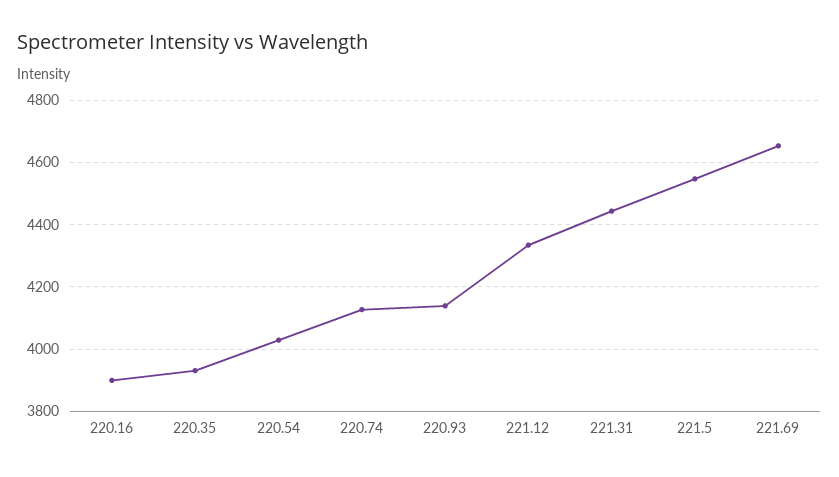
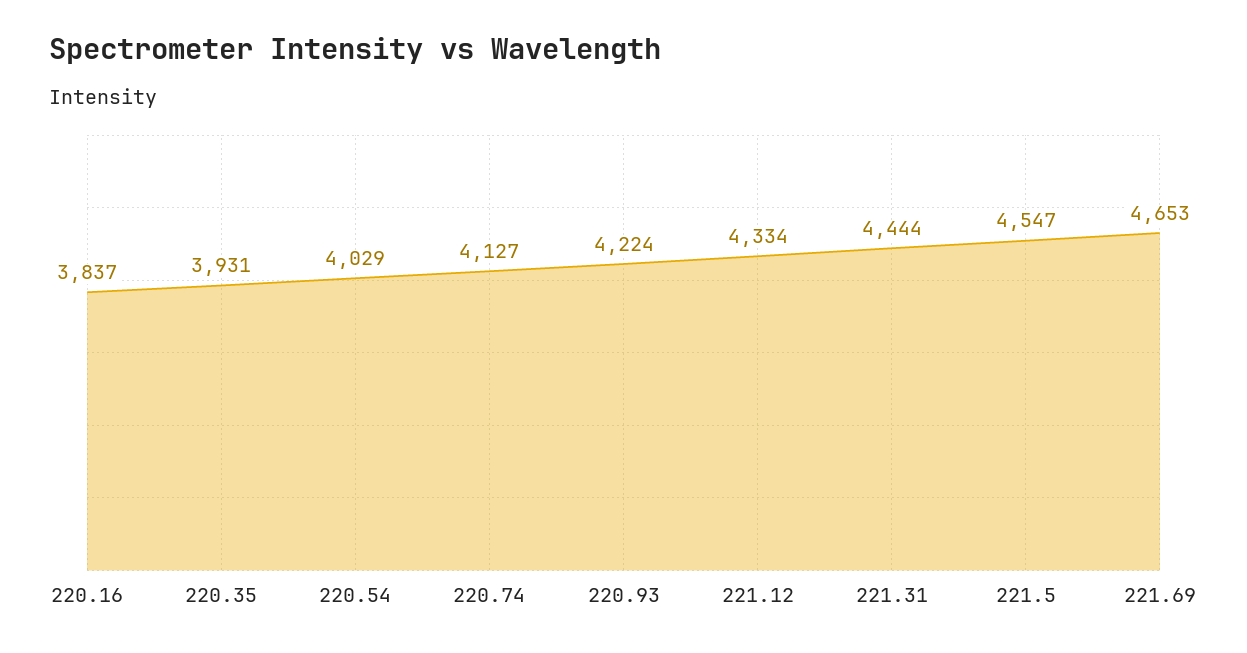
  {
-   "220.16": 3900,
+   "220.16": 3837,
    "220.35": 3931,
    "220.54": 4029,
    "220.74": 4127,
-   "220.93": 4140,
+   "220.93": 4224,
    "221.12": 4334,
    "221.31": 4444,
    "221.5": 4547,
    "221.69": 4653
  }

